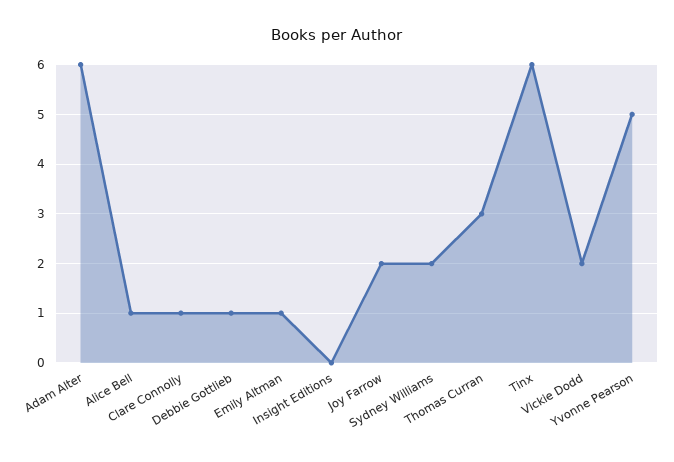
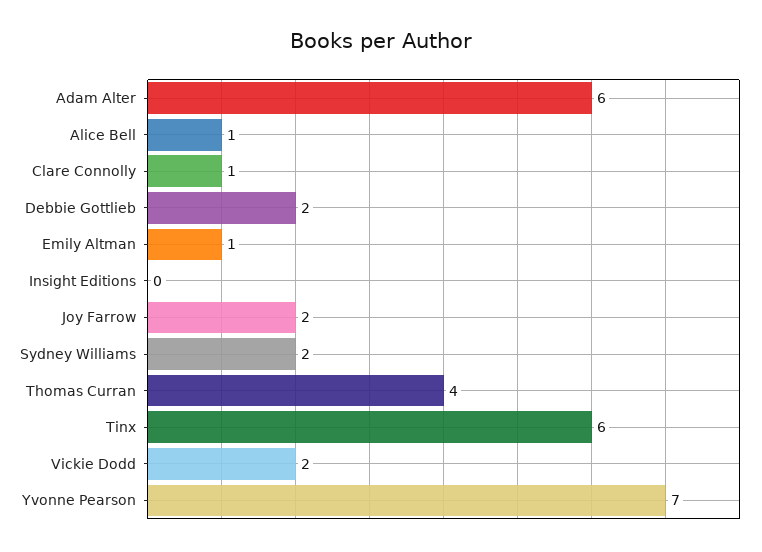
  {
    "Adam Alter": 6,
    "Alice Bell": 1,
    "Clare Connolly": 1,
-   "Debbie Gottlieb": 1,
+   "Debbie Gottlieb": 2,
    "Emily Altman": 1,
    "Insight Editions": 0,
    "Joy Farrow": 2,
    "Sydney Williams": 2,
-   "Thomas Curran": 3,
+   "Thomas Curran": 4,
    "Tinx": 6,
    "Vickie Dodd": 2,
-   "Yvonne Pearson": 5
+   "Yvonne Pearson": 7
  }

